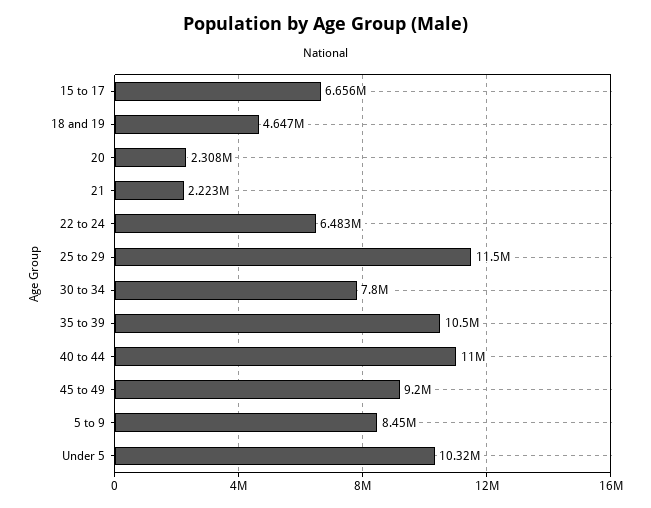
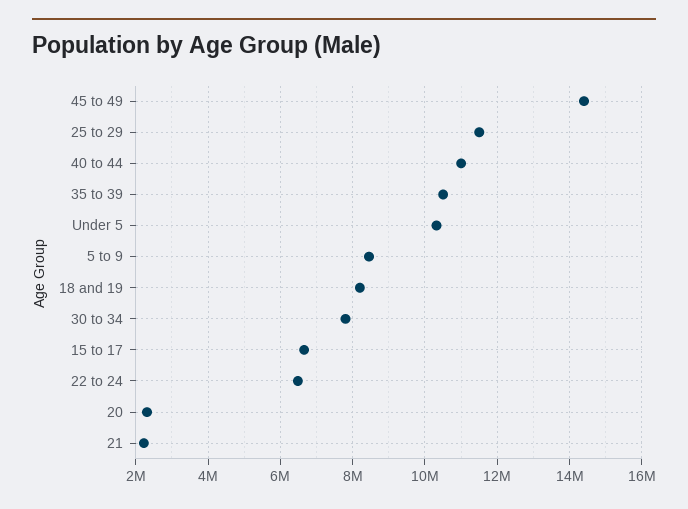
  {
    "15 to 17": 6656000,
-   "18 and 19": 4647000,
+   "18 and 19": 8200000,
    "20": 2308000,
    "21": 2223000,
    "22 to 24": 6483000,
    "25 to 29": 11500000,
    "30 to 34": 7800000,
    "35 to 39": 10500000,
    "40 to 44": 11000000,
-   "45 to 49": 9200000,
+   "45 to 49": 14400000,
    "5 to 9": 8450000,
    "Under 5": 10320000
  }

